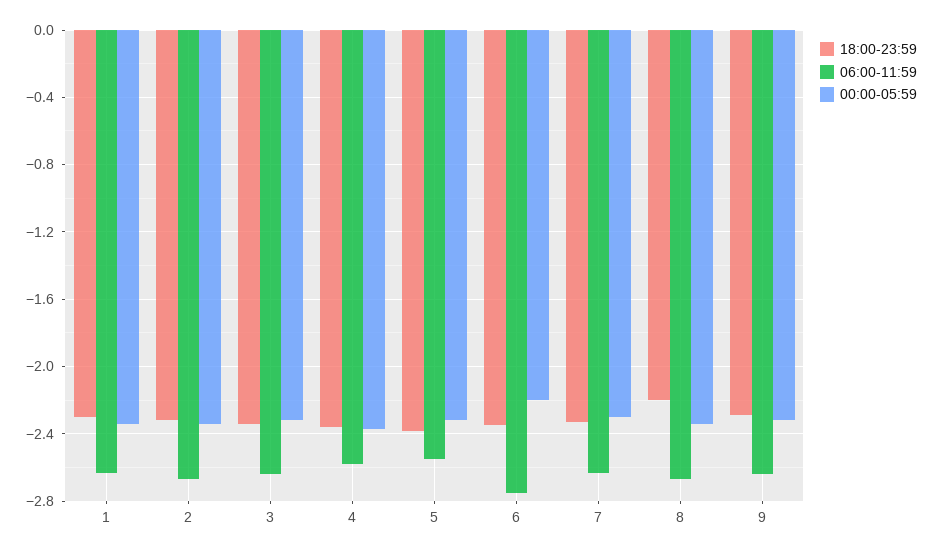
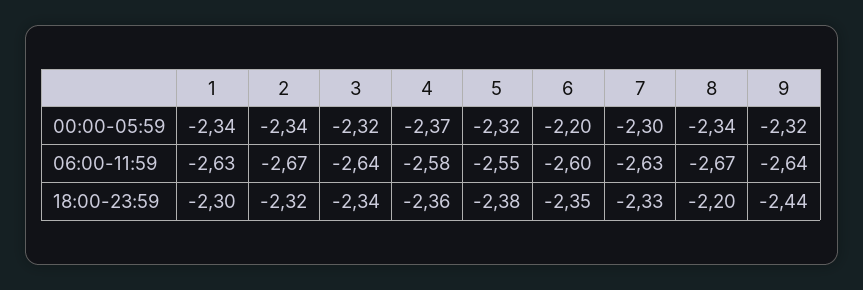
  {
    "18:00-23:59": {
      "1": -2.3,
      "2": -2.32,
      "3": -2.34,
      "4": -2.36,
      "5": -2.38,
      "6": -2.35,
      "7": -2.33,
      "8": -2.2,
-     "9": -2.3
+     "9": -2.44
    },
    "06:00-11:59": {
      "1": -2.63,
      "2": -2.67,
      "3": -2.64,
      "4": -2.58,
      "5": -2.55,
-     "6": -2.75,
+     "6": -2.6,
      "7": -2.63,
      "8": -2.67,
      "9": -2.64
    },
    "00:00-05:59": {
      "1": -2.34,
      "2": -2.34,
      "3": -2.32,
      "4": -2.37,
      "5": -2.32,
      "6": -2.2,
      "7": -2.3,
      "8": -2.34,
      "9": -2.32
    }
  }

